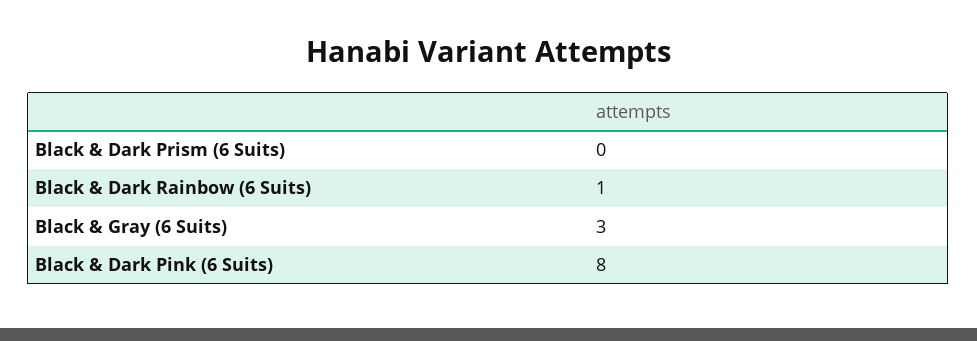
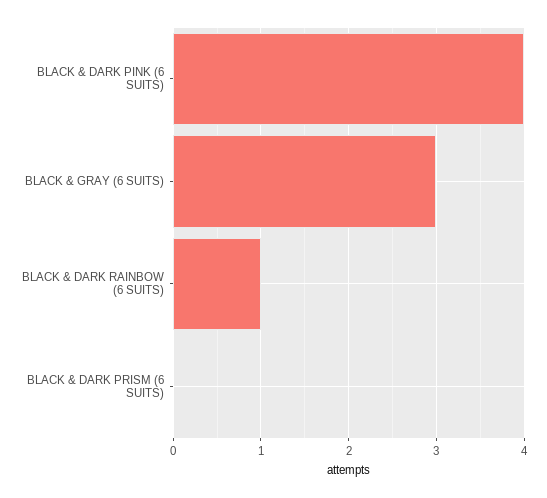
  {
    "Black & Dark Prism (6 Suits)": 0,
    "Black & Dark Rainbow (6 Suits)": 1,
    "Black & Gray (6 Suits)": 3,
-   "Black & Dark Pink (6 Suits)": 8
+   "Black & Dark Pink (6 Suits)": 4
  }

